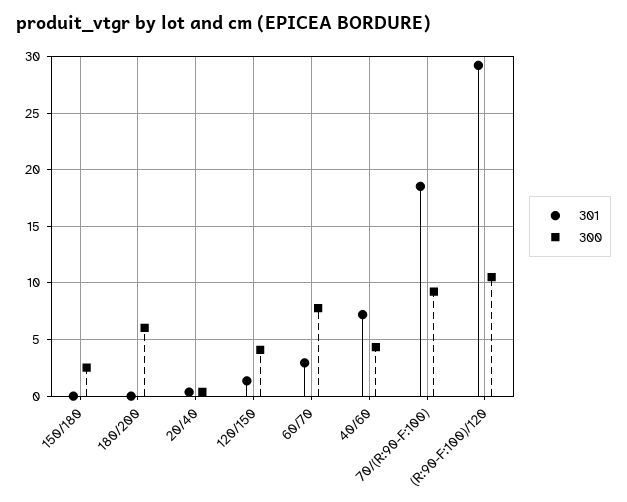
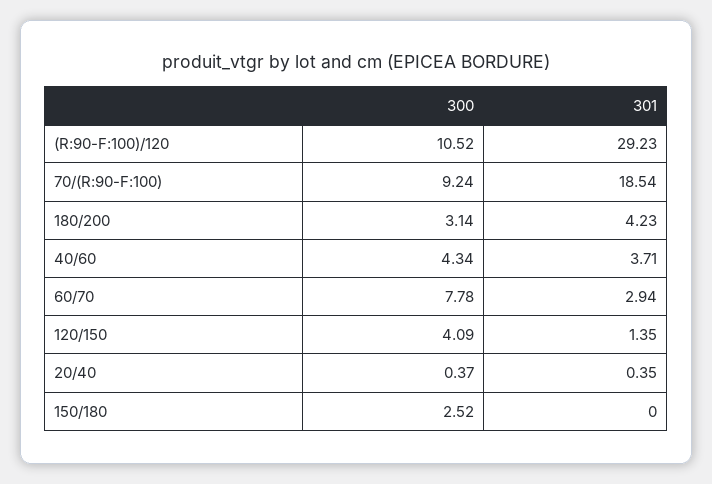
  {
    "301": {
      "150/180": 0,
-     "180/200": 0,
+     "180/200": 4.23,
      "20/40": 0.35,
      "120/150": 1.35,
      "60/70": 2.94,
-     "40/60": 7,
+     "40/60": 3.71,
      "70/(R:90-F:100)": 18.54,
      "(R:90-F:100)/120": 29.23
    },
    "300": {
      "150/180": 2.52,
-     "180/200": 6,
+     "180/200": 3.14,
      "20/40": 0.37,
      "120/150": 4.09,
      "60/70": 7.78,
      "40/60": 4.34,
      "70/(R:90-F:100)": 9.24,
      "(R:90-F:100)/120": 10.52
    }
  }

